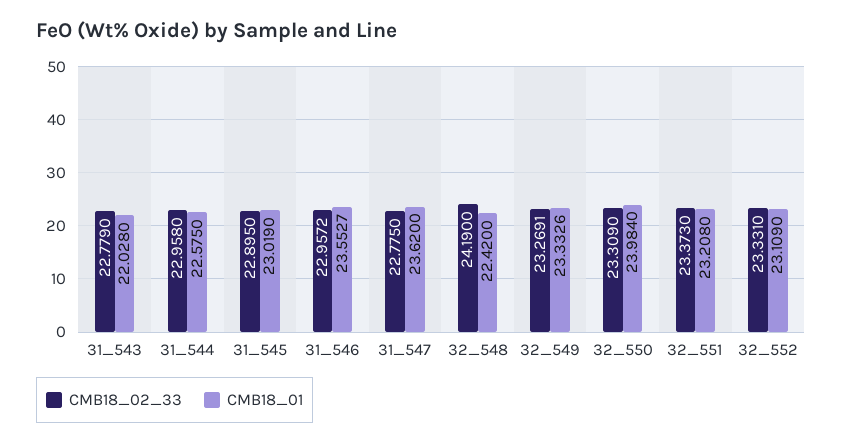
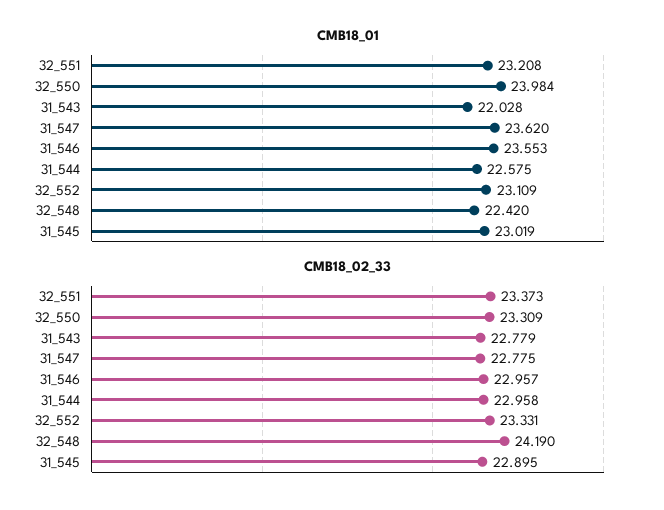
  {
    "CMB18_02_33": {
      "31_543": 22.779,
      "31_544": 22.958,
      "31_545": 22.895,
      "31_546": 22.9572,
      "31_547": 22.775,
      "32_548": 24.19,
-     "32_549": 23.2691,
      "32_550": 23.309,
      "32_551": 23.373,
      "32_552": 23.331
    },
    "CMB18_01": {
      "31_543": 22.028,
      "31_544": 22.575,
      "31_545": 23.019,
      "31_546": 23.5527,
      "31_547": 23.62,
      "32_548": 22.42,
-     "32_549": 23.3326,
      "32_550": 23.984,
      "32_551": 23.208,
      "32_552": 23.109
    }
  }

